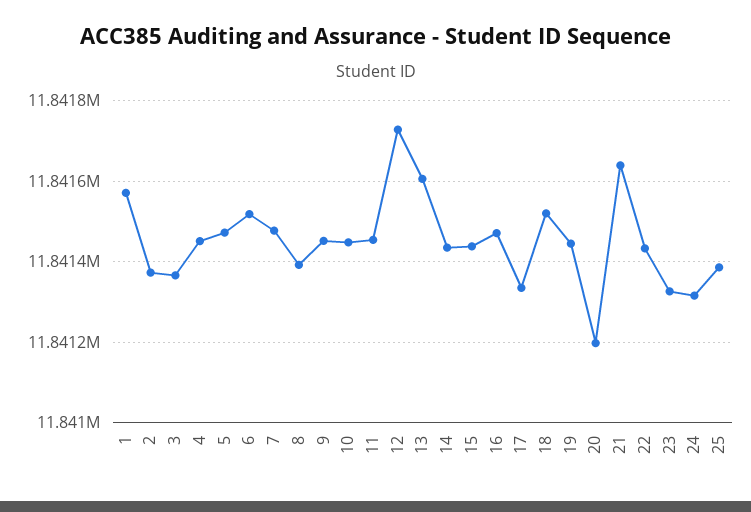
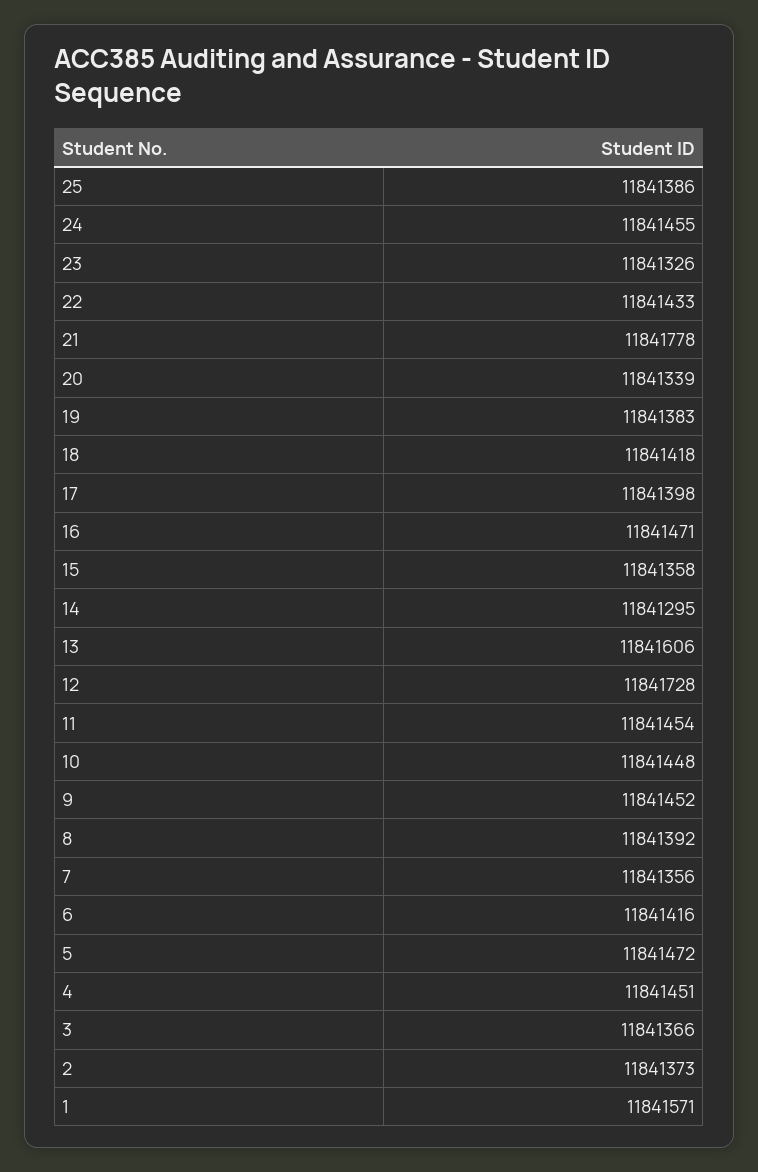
  {
    "1": 11841571,
    "2": 11841373,
    "3": 11841366,
    "4": 11841451,
    "5": 11841472,
-   "6": 11841520,
+   "6": 11841416,
-   "7": 11841480,
+   "7": 11841356,
    "8": 11841392,
    "9": 11841452,
    "10": 11841448,
    "11": 11841454,
    "12": 11841728,
    "13": 11841606,
-   "14": 11841440,
+   "14": 11841295,
-   "15": 11841440,
+   "15": 11841358,
    "16": 11841471,
-   "17": 11841340,
+   "17": 11841398,
-   "18": 11841520,
+   "18": 11841418,
-   "19": 11841440,
+   "19": 11841383,
-   "20": 11841200,
+   "20": 11841339,
-   "21": 11841640,
+   "21": 11841778,
    "22": 11841433,
    "23": 11841326,
-   "24": 11841320,
+   "24": 11841455,
    "25": 11841386
  }

